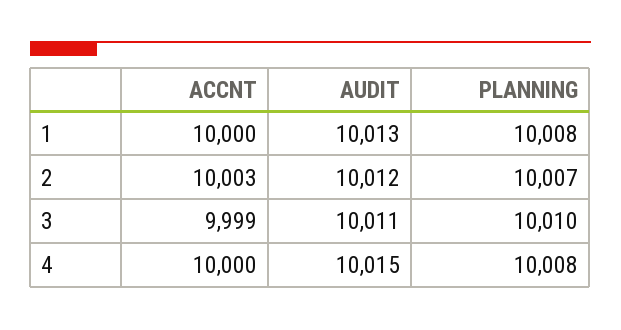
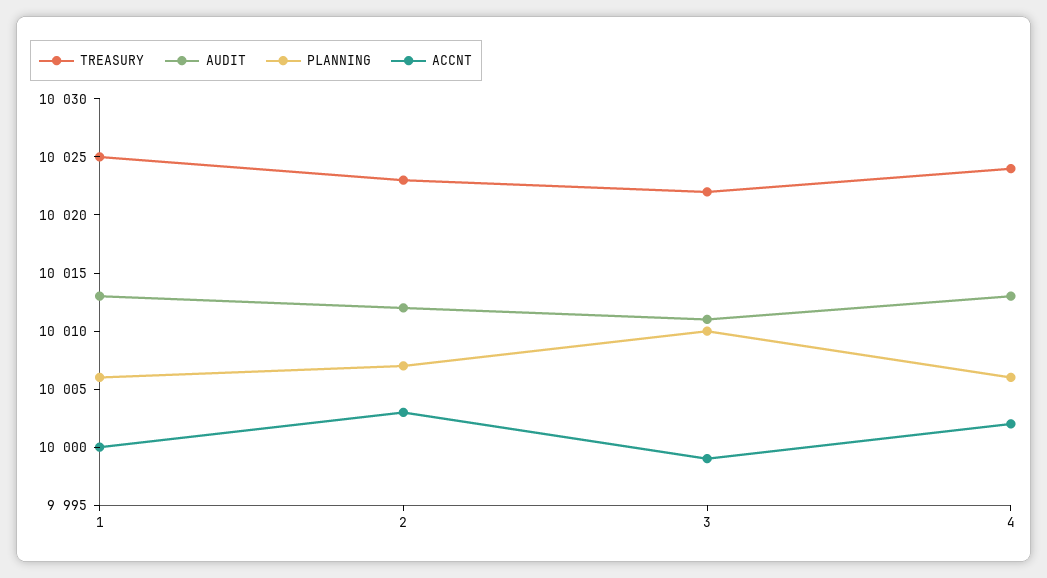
  {
    "ACCNT": {
      "1": 10000,
      "2": 10003,
      "3": 9999,
-     "4": 10000
+     "4": 10002
    },
    "AUDIT": {
      "1": 10013,
      "2": 10012,
      "3": 10011,
-     "4": 10015
+     "4": 10013
    },
    "PLANNING": {
-     "1": 10008,
+     "1": 10006,
      "2": 10007,
      "3": 10010,
-     "4": 10008
+     "4": 10006
-   }
+   },
+   "TREASURY": {
+     "1": 10025,
+     "2": 10023,
+     "3": 10022,
+     "4": 10024
+   }
  }

